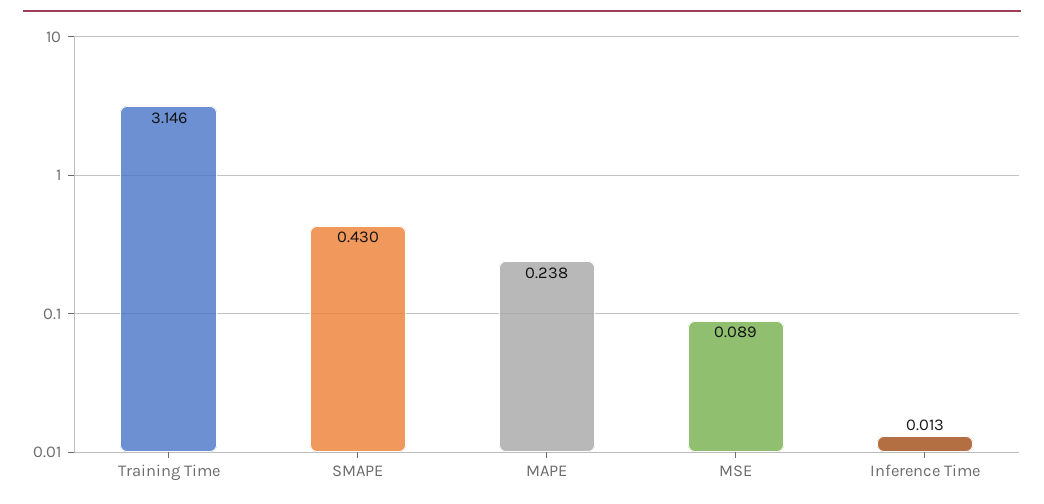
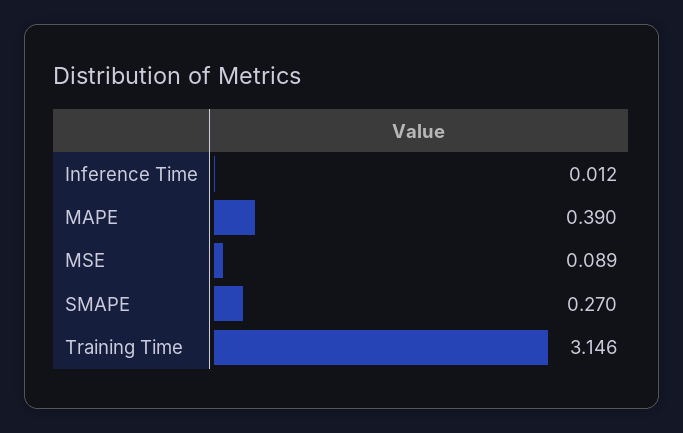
  {
    "Training Time": 3.146,
-   "SMAPE": 0.43,
+   "SMAPE": 0.27,
-   "MAPE": 0.238,
+   "MAPE": 0.39,
    "MSE": 0.089,
-   "Inference Time": 0.013
+   "Inference Time": 0.012
  }

